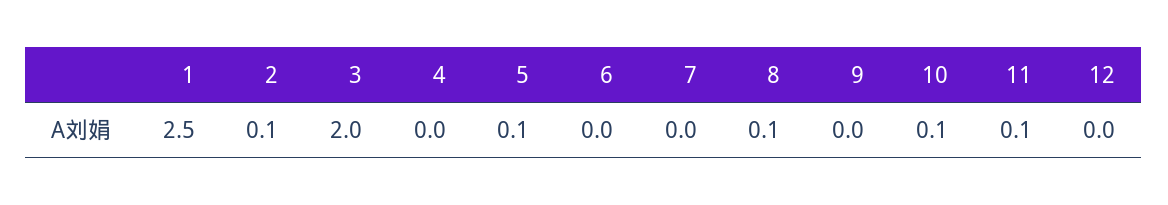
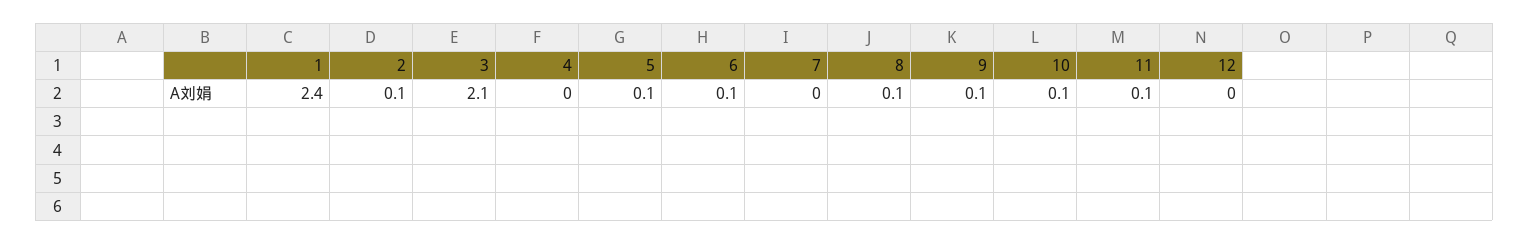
  {
-   "1": 2.5,
+   "1": 2.4,
    "2": 0.1,
-   "3": 2,
+   "3": 2.1,
    "4": 0,
    "5": 0.1,
-   "6": 0,
+   "6": 0.1,
    "7": 0,
    "8": 0.1,
-   "9": 0,
+   "9": 0.1,
    "10": 0.1,
    "11": 0.1,
    "12": 0
  }

